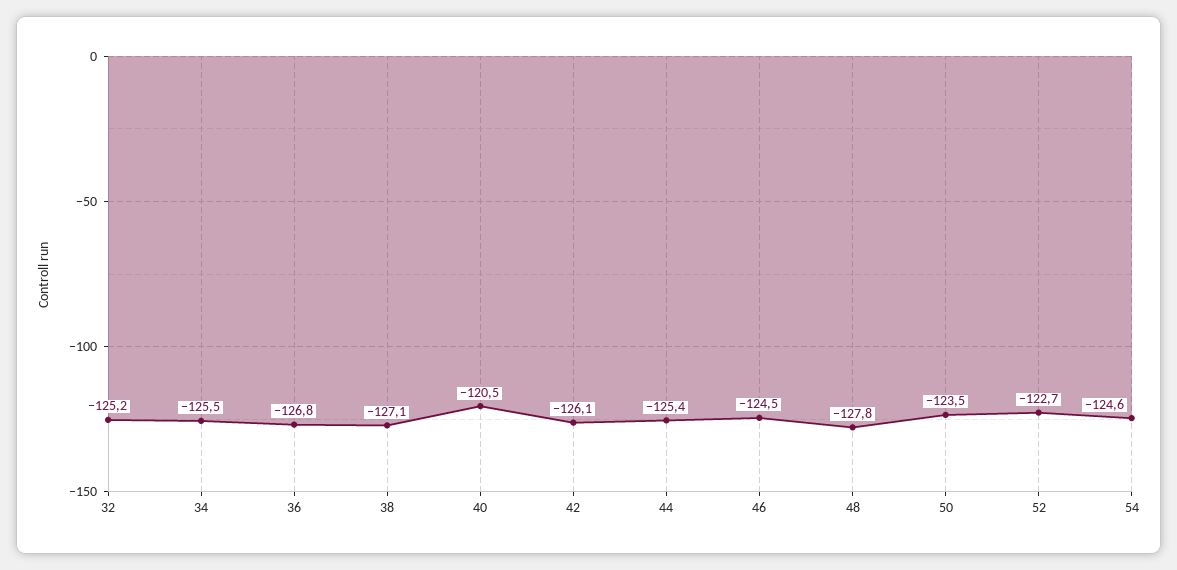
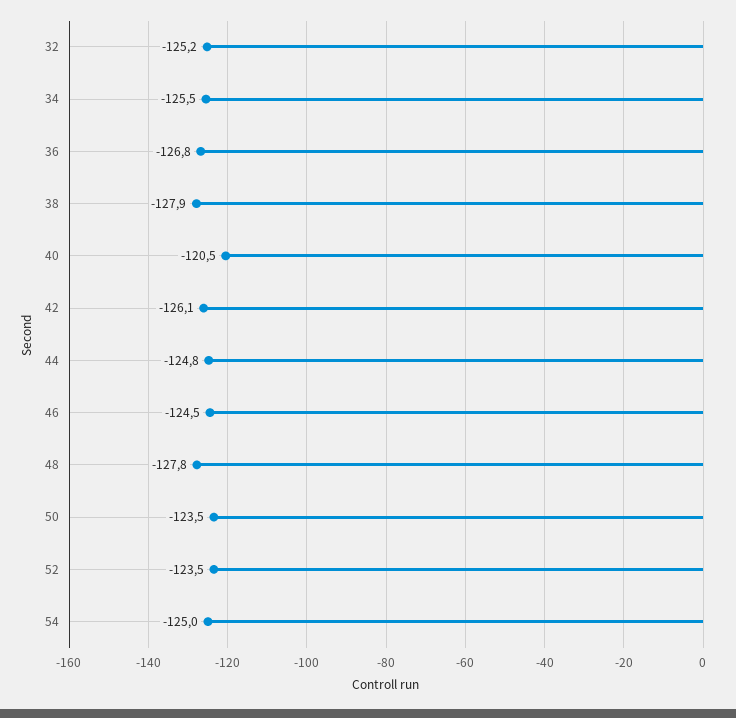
  {
    "32": -125.2,
    "34": -125.5,
    "36": -126.8,
-   "38": -127.1,
+   "38": -127.9,
    "40": -120.5,
    "42": -126.1,
-   "44": -125.4,
+   "44": -124.8,
    "46": -124.5,
    "48": -127.8,
    "50": -123.5,
-   "52": -122.7,
+   "52": -123.5,
-   "54": -124.6
+   "54": -125
  }

